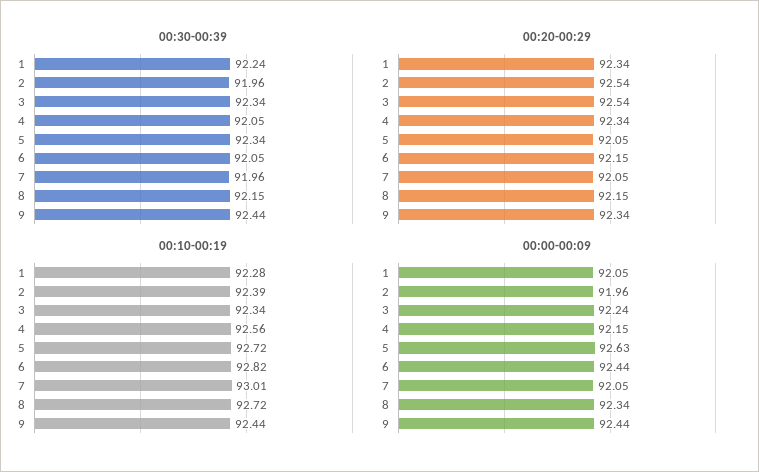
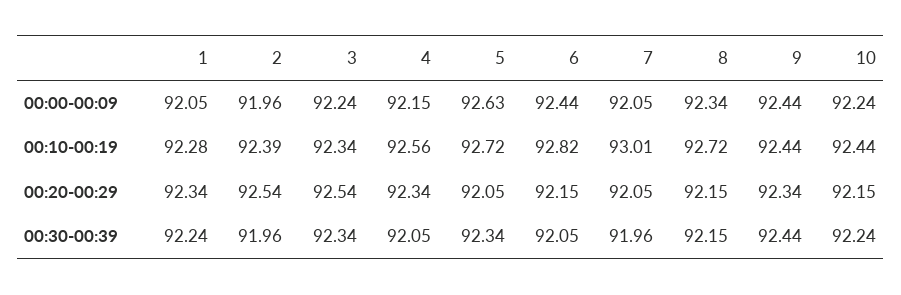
  {
    "00:30-00:39": {
      "1": 92.24,
      "2": 91.96,
      "3": 92.34,
      "4": 92.05,
      "5": 92.34,
      "6": 92.05,
      "7": 91.96,
      "8": 92.15,
-     "9": 92.44
+     "9": 92.44,
+     "10": 92.24
    },
    "00:20-00:29": {
      "1": 92.34,
      "2": 92.54,
      "3": 92.54,
      "4": 92.34,
      "5": 92.05,
      "6": 92.15,
      "7": 92.05,
      "8": 92.15,
-     "9": 92.34
+     "9": 92.34,
+     "10": 92.15
    },
    "00:10-00:19": {
      "1": 92.28,
      "2": 92.39,
      "3": 92.34,
      "4": 92.56,
      "5": 92.72,
      "6": 92.82,
      "7": 93.01,
      "8": 92.72,
-     "9": 92.44
+     "9": 92.44,
+     "10": 92.44
    },
    "00:00-00:09": {
      "1": 92.05,
      "2": 91.96,
      "3": 92.24,
      "4": 92.15,
      "5": 92.63,
      "6": 92.44,
      "7": 92.05,
      "8": 92.34,
-     "9": 92.44
+     "9": 92.44,
+     "10": 92.24
    }
  }

